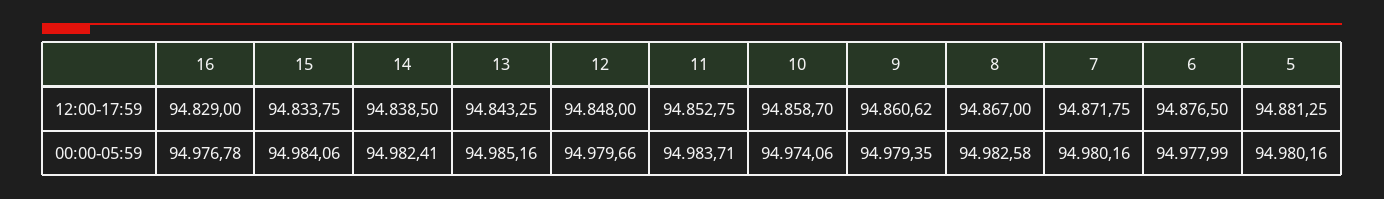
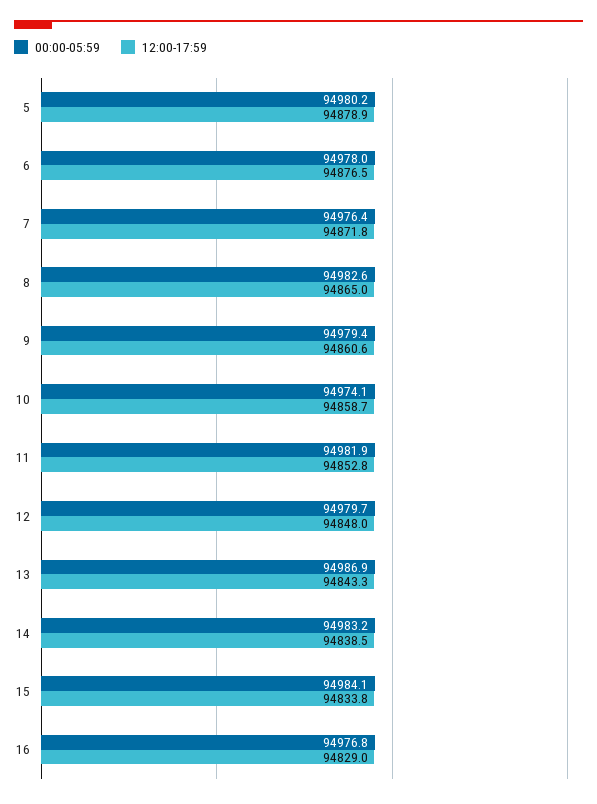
  {
    "12:00-17:59": {
      "16": 94829,
      "15": 94833.75,
      "14": 94838.5,
      "13": 94843.25,
      "12": 94848,
      "11": 94852.75,
      "10": 94858.7,
      "9": 94860.62,
-     "8": 94867,
+     "8": 94865,
      "7": 94871.75,
      "6": 94876.5,
-     "5": 94881.25
+     "5": 94878.9
    },
    "00:00-05:59": {
      "16": 94976.78,
      "15": 94984.06,
-     "14": 94982.41,
+     "14": 94983.2,
-     "13": 94985.16,
+     "13": 94986.9,
      "12": 94979.66,
-     "11": 94983.71,
+     "11": 94981.9,
      "10": 94974.06,
      "9": 94979.35,
      "8": 94982.58,
-     "7": 94980.16,
+     "7": 94976.4,
      "6": 94977.99,
      "5": 94980.16
    }
  }

